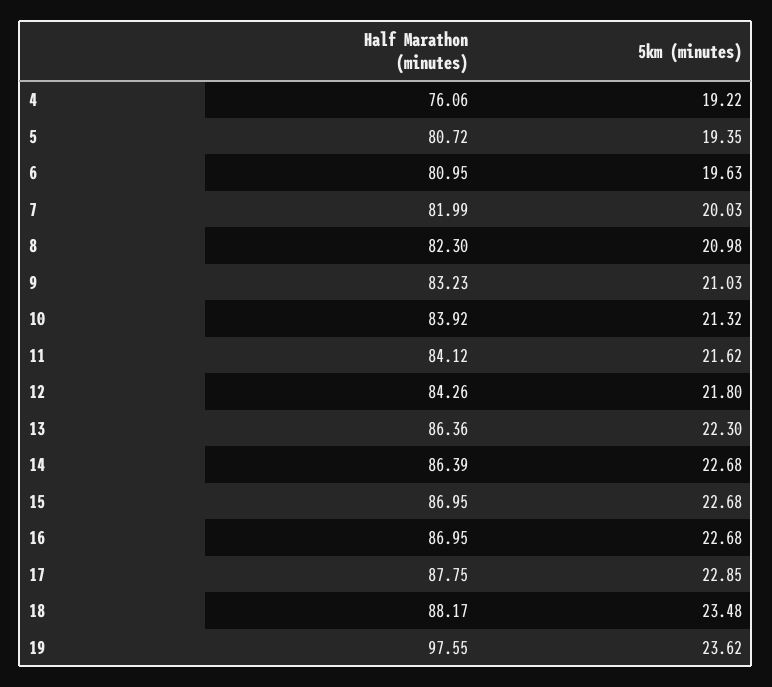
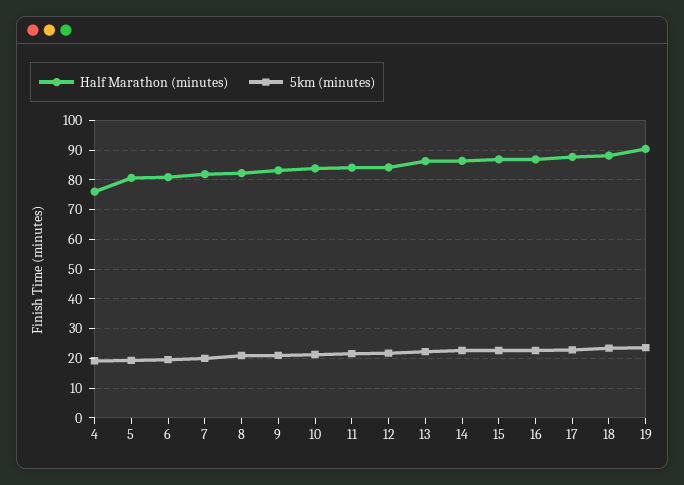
  {
    "Half Marathon (minutes)": {
      "4": 76.06,
      "5": 80.72,
      "6": 80.95,
      "7": 81.99,
      "8": 82.3,
      "9": 83.23,
      "10": 83.92,
      "11": 84.12,
      "12": 84.26,
      "13": 86.36,
      "14": 86.39,
      "15": 86.95,
      "16": 86.95,
      "17": 87.75,
      "18": 88.17,
-     "19": 97.55
+     "19": 90
    },
    "5km (minutes)": {
      "4": 19.22,
      "5": 19.35,
      "6": 19.63,
      "7": 20.03,
      "8": 20.98,
      "9": 21.03,
      "10": 21.32,
      "11": 21.62,
      "12": 21.8,
      "13": 22.3,
      "14": 22.68,
      "15": 22.68,
      "16": 22.68,
      "17": 22.85,
      "18": 23.48,
      "19": 23.62
    }
  }

